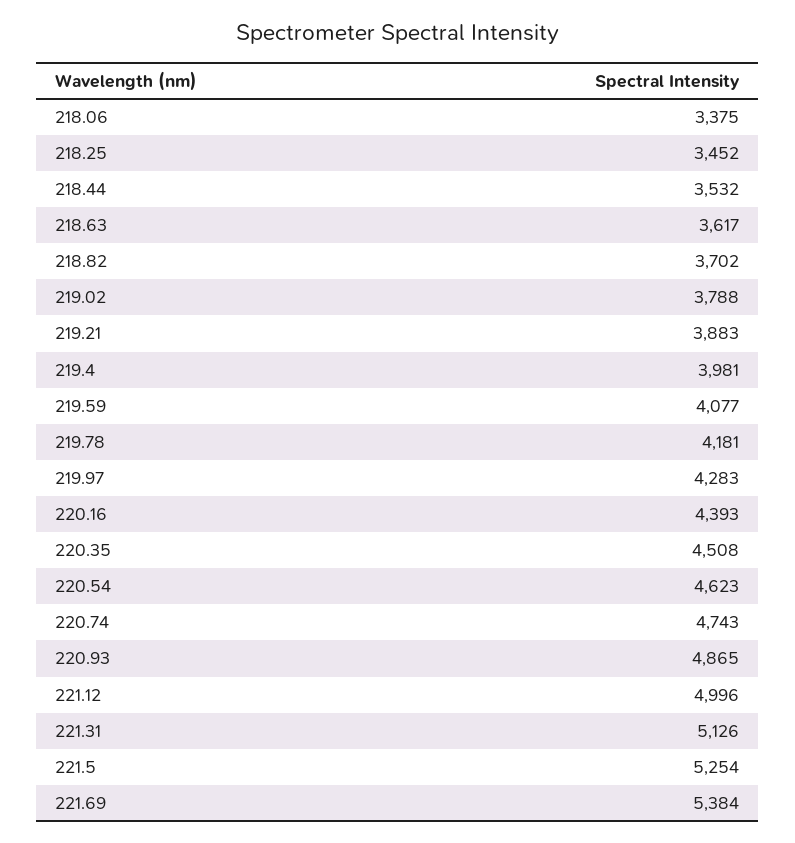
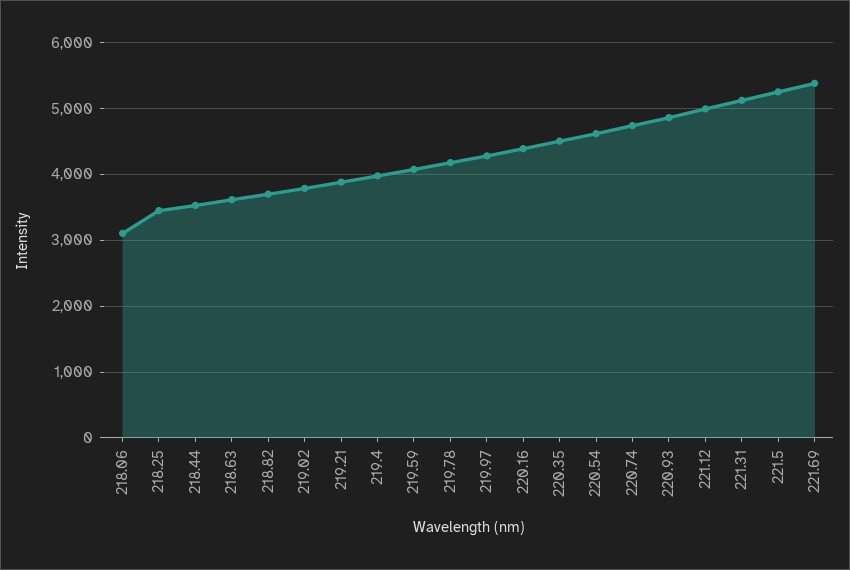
  {
-   "218.06": 3375,
+   "218.06": 3100,
    "218.25": 3452,
    "218.44": 3532,
    "218.63": 3617,
    "218.82": 3702,
    "219.02": 3788,
    "219.21": 3883,
    "219.4": 3981,
    "219.59": 4077,
    "219.78": 4181,
    "219.97": 4283,
    "220.16": 4393,
    "220.35": 4508,
    "220.54": 4623,
    "220.74": 4743,
    "220.93": 4865,
    "221.12": 4996,
    "221.31": 5126,
    "221.5": 5254,
    "221.69": 5384
  }

